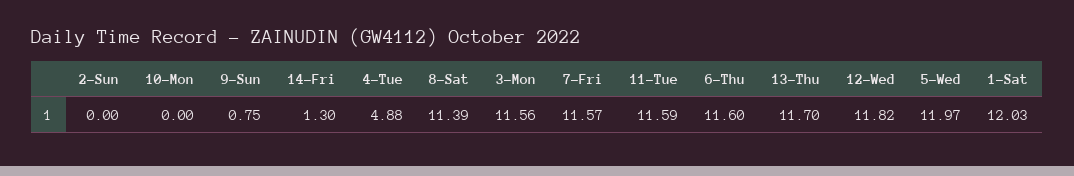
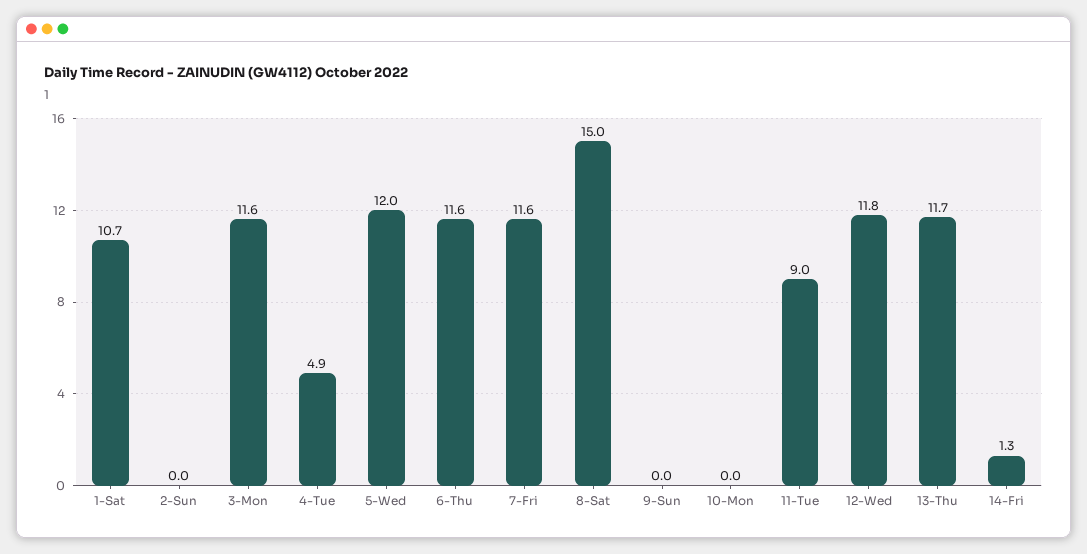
  {
    "2-Sun": 0,
    "10-Mon": 0,
-   "9-Sun": 0.75,
+   "9-Sun": 0,
    "14-Fri": 1.3,
    "4-Tue": 4.88,
-   "8-Sat": 11.39,
+   "8-Sat": 15,
    "3-Mon": 11.56,
    "7-Fri": 11.57,
-   "11-Tue": 11.59,
+   "11-Tue": 9,
    "6-Thu": 11.6,
    "13-Thu": 11.7,
    "12-Wed": 11.82,
    "5-Wed": 11.97,
-   "1-Sat": 12.03
+   "1-Sat": 10.7
  }

